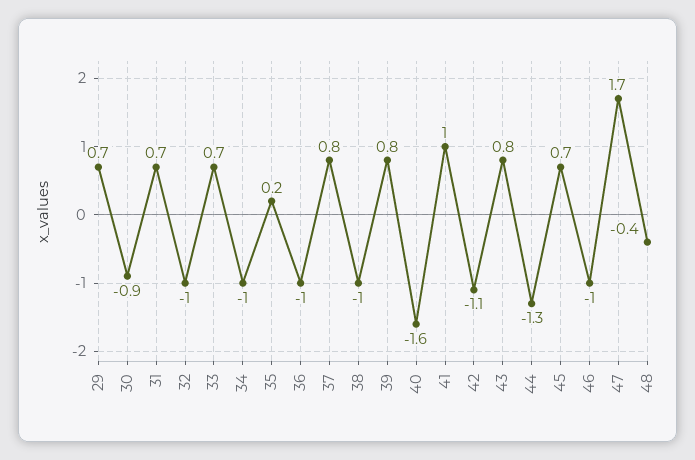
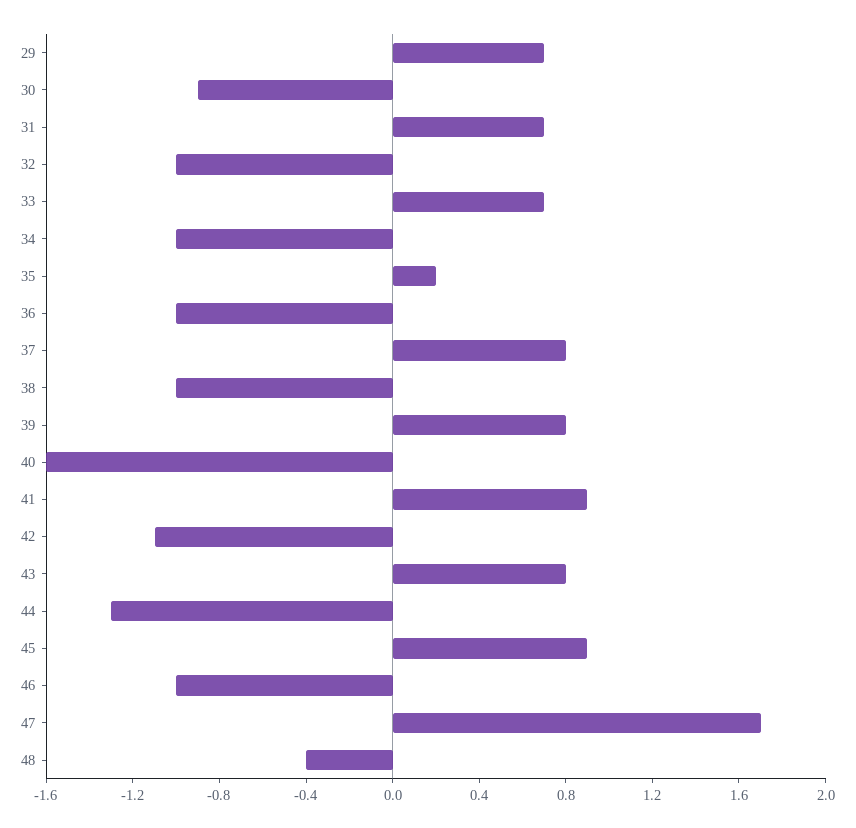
  {
    "29": 0.7,
    "30": -0.9,
    "31": 0.7,
    "32": -1,
    "33": 0.7,
    "34": -1,
    "35": 0.2,
    "36": -1,
    "37": 0.8,
    "38": -1,
    "39": 0.8,
    "40": -1.6,
-   "41": 1,
+   "41": 0.9,
    "42": -1.1,
    "43": 0.8,
    "44": -1.3,
-   "45": 0.7,
+   "45": 0.9,
    "46": -1,
    "47": 1.7,
    "48": -0.4
  }

